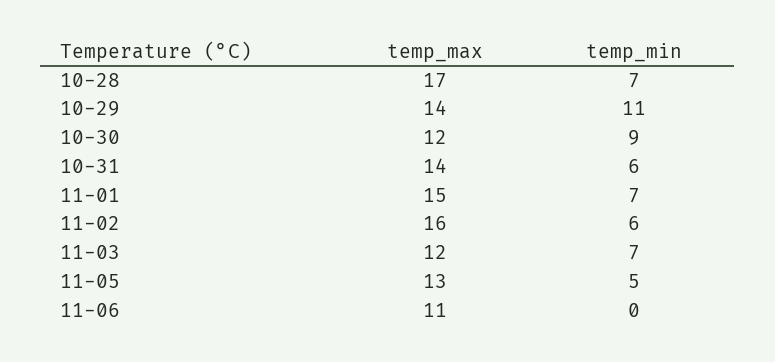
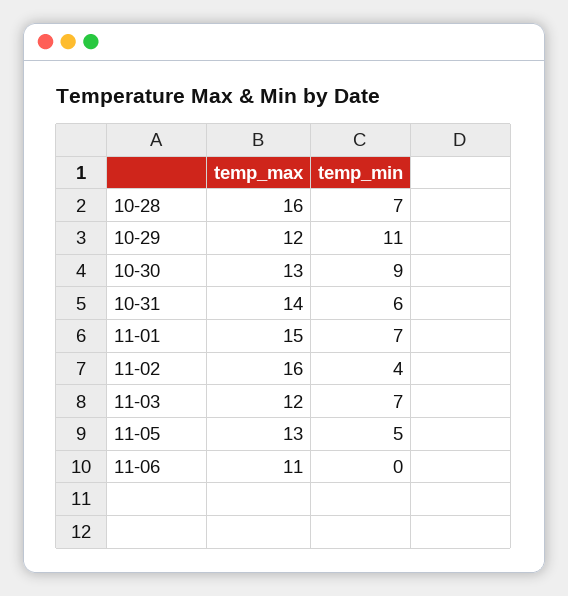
  {
    "temp_max": {
-     "10-28": 17,
+     "10-28": 16,
-     "10-29": 14,
+     "10-29": 12,
-     "10-30": 12,
+     "10-30": 13,
      "10-31": 14,
      "11-01": 15,
      "11-02": 16,
      "11-03": 12,
      "11-05": 13,
      "11-06": 11
    },
    "temp_min": {
      "10-28": 7,
      "10-29": 11,
      "10-30": 9,
      "10-31": 6,
      "11-01": 7,
-     "11-02": 6,
+     "11-02": 4,
      "11-03": 7,
      "11-05": 5,
      "11-06": 0
    }
  }

